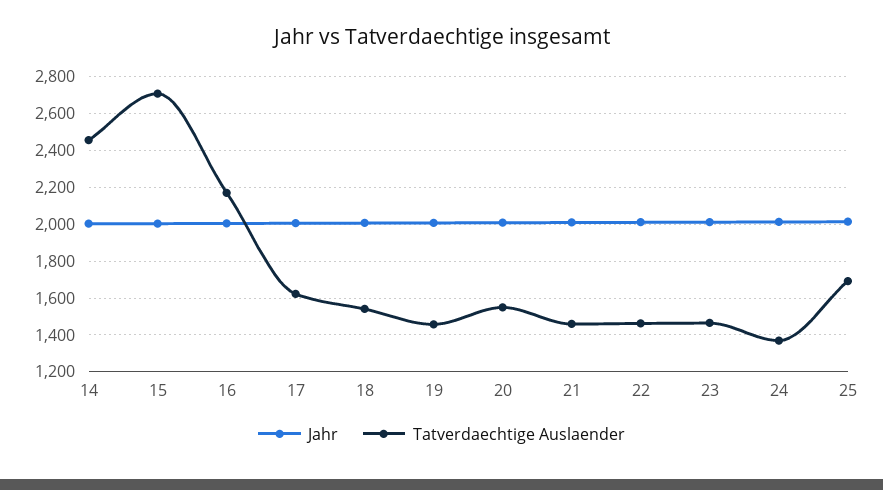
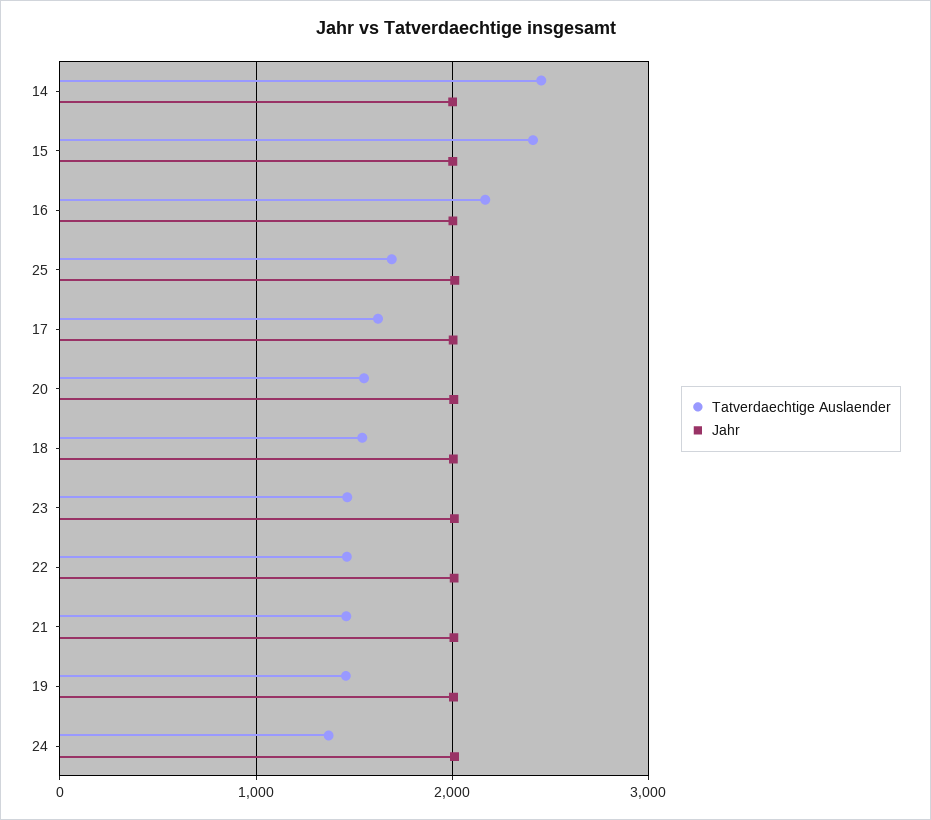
  {
    "Jahr": {
      "14": 2000,
      "15": 2000,
      "16": 2000,
      "17": 2000,
      "18": 2000,
      "19": 2000,
      "20": 2000,
      "21": 2000,
      "22": 2000,
      "23": 2000,
      "24": 2000,
      "25": 2000
    },
    "Tatverdaechtige Auslaender": {
      "14": 2450,
-     "15": 2700,
+     "15": 2400,
      "16": 2150,
      "17": 1600,
      "18": 1550,
      "19": 1450,
      "20": 1550,
      "21": 1450,
      "22": 1450,
      "23": 1450,
      "24": 1350,
      "25": 1700
    }
  }

